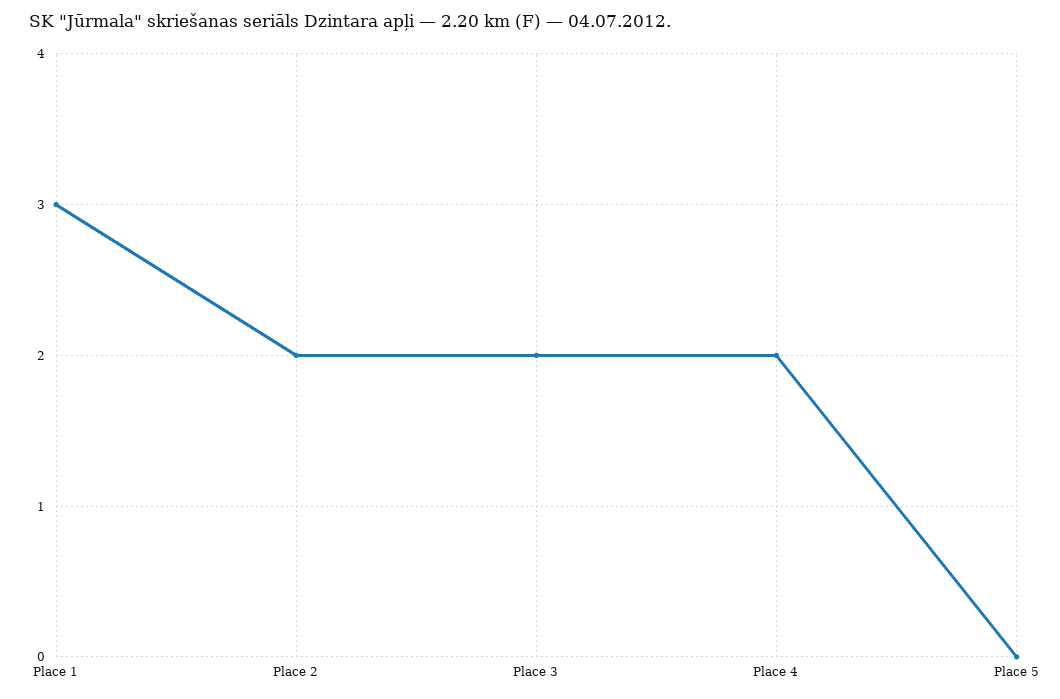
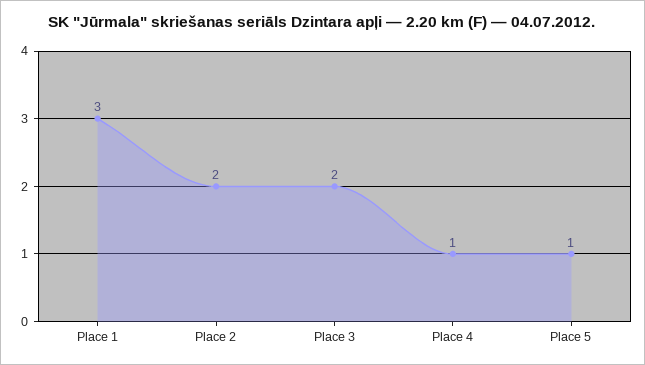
  {
    "Place 1": 3,
    "Place 2": 2,
    "Place 3": 2,
-   "Place 4": 2,
+   "Place 4": 1,
-   "Place 5": 0
+   "Place 5": 1
  }

